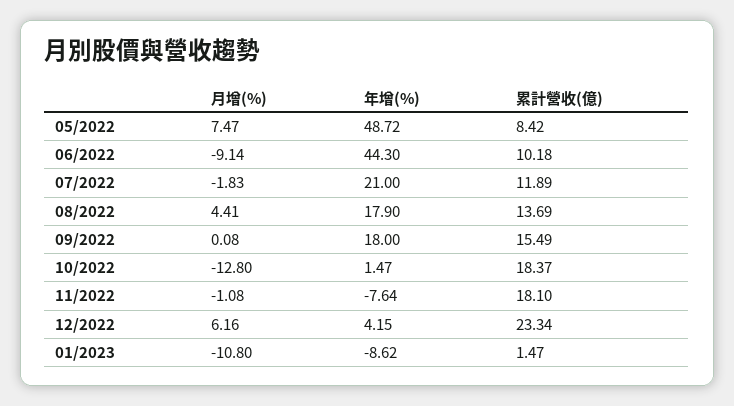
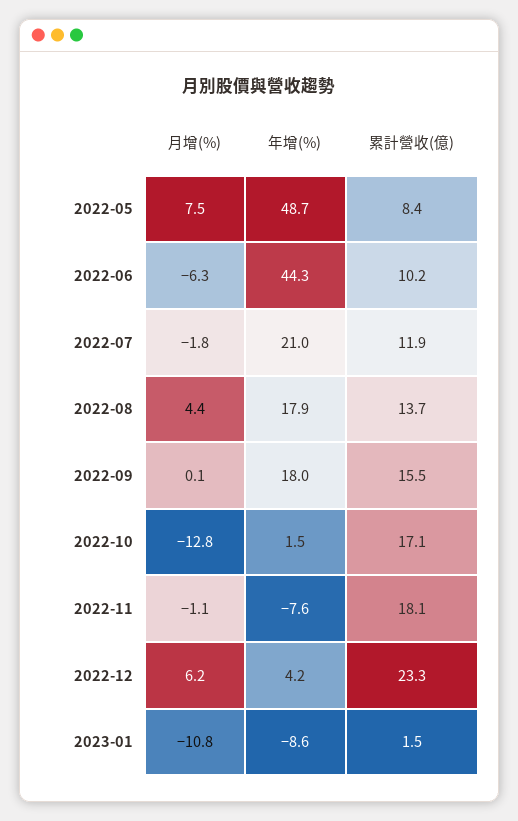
  {
    "月增(%)": {
      "05/2022": 7.47,
-     "06/2022": -9.14,
+     "06/2022": -6.3,
      "07/2022": -1.83,
      "08/2022": 4.41,
      "09/2022": 0.08,
      "10/2022": -12.8,
      "11/2022": -1.08,
      "12/2022": 6.16,
      "01/2023": -10.8
    },
    "年增(%)": {
      "05/2022": 48.72,
      "06/2022": 44.3,
      "07/2022": 21,
      "08/2022": 17.9,
      "09/2022": 18,
      "10/2022": 1.47,
      "11/2022": -7.64,
      "12/2022": 4.15,
      "01/2023": -8.62
    },
    "累計營收(億)": {
      "05/2022": 8.42,
      "06/2022": 10.18,
      "07/2022": 11.89,
      "08/2022": 13.69,
      "09/2022": 15.49,
-     "10/2022": 18.37,
+     "10/2022": 17.1,
      "11/2022": 18.1,
      "12/2022": 23.34,
      "01/2023": 1.47
    }
  }

